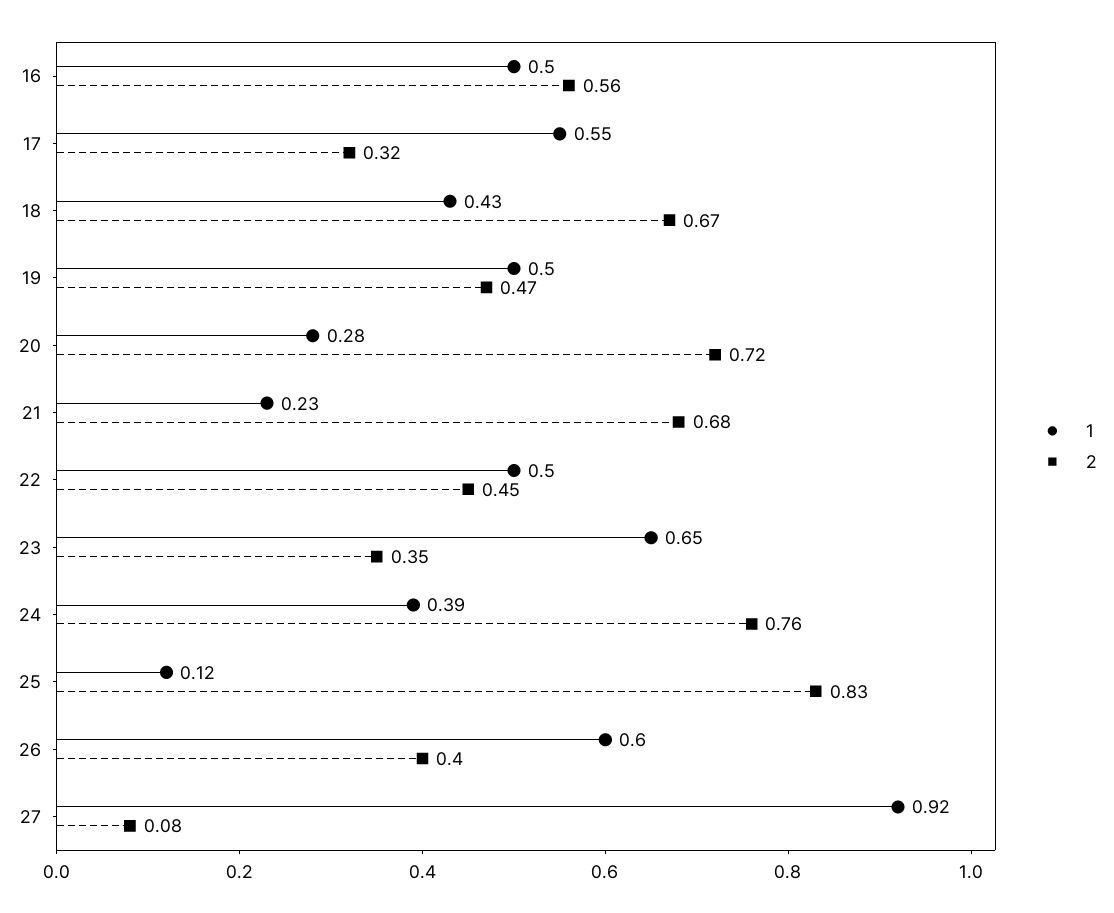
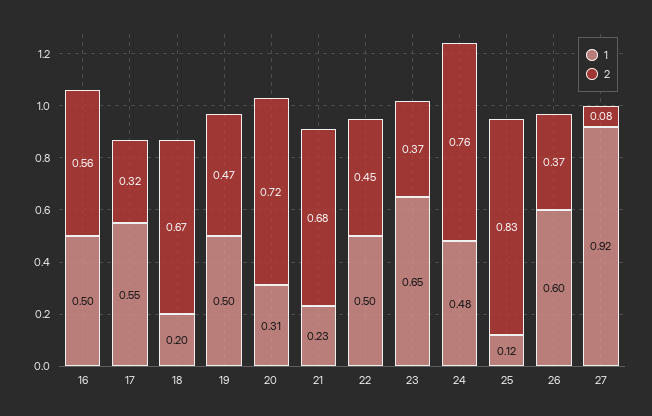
  {
    "1": {
      "16": 0.5,
      "17": 0.55,
-     "18": 0.43,
+     "18": 0.2,
      "19": 0.5,
-     "20": 0.28,
+     "20": 0.31,
      "21": 0.23,
      "22": 0.5,
      "23": 0.65,
-     "24": 0.39,
+     "24": 0.48,
      "25": 0.12,
      "26": 0.6,
      "27": 0.92
    },
    "2": {
      "16": 0.56,
      "17": 0.32,
      "18": 0.67,
      "19": 0.47,
      "20": 0.72,
      "21": 0.68,
      "22": 0.45,
-     "23": 0.35,
+     "23": 0.37,
      "24": 0.76,
      "25": 0.83,
-     "26": 0.4,
+     "26": 0.37,
      "27": 0.08
    }
  }

